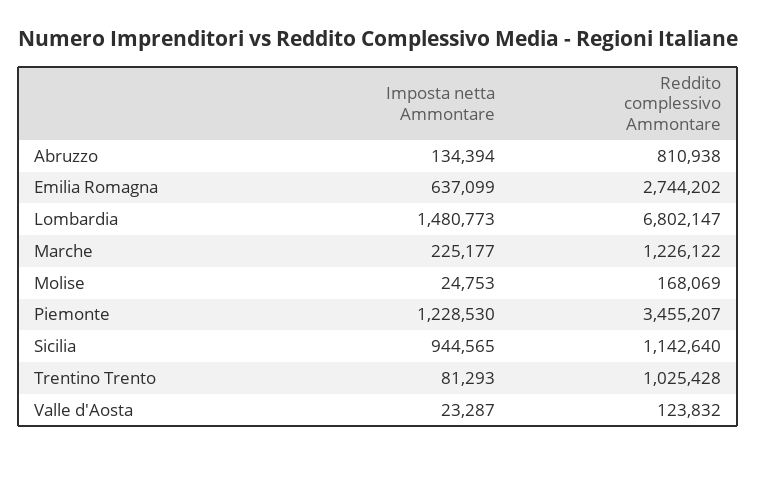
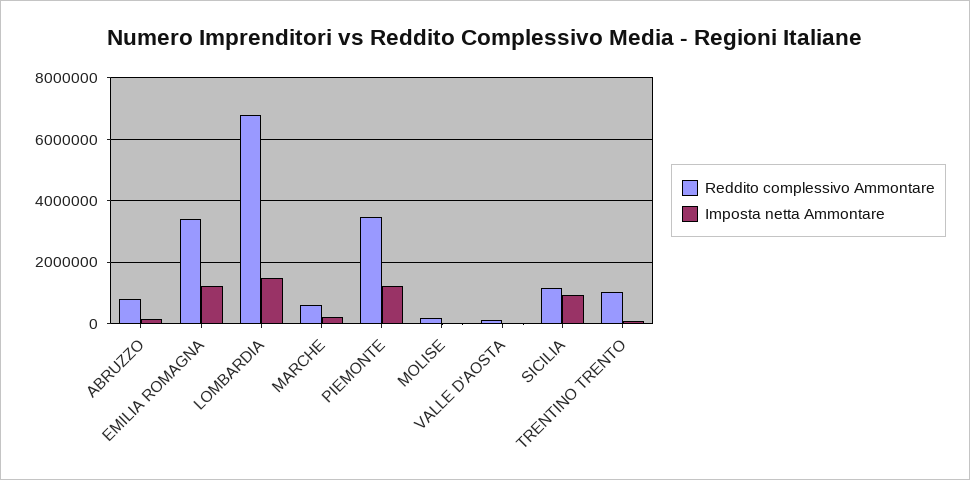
  {
    "Imposta netta Ammontare": {
      "Abruzzo": 134394,
-     "Emilia Romagna": 637099,
+     "Emilia Romagna": 1200000,
      "Lombardia": 1480773,
      "Marche": 225177,
      "Molise": 24753,
      "Piemonte": 1228530,
      "Sicilia": 944565,
      "Trentino Trento": 81293,
      "Valle d'Aosta": 23287
    },
    "Reddito complessivo Ammontare": {
      "Abruzzo": 810938,
-     "Emilia Romagna": 2744202,
+     "Emilia Romagna": 3400000,
      "Lombardia": 6802147,
-     "Marche": 1226122,
+     "Marche": 600000,
      "Molise": 168069,
      "Piemonte": 3455207,
      "Sicilia": 1142640,
      "Trentino Trento": 1025428,
      "Valle d'Aosta": 123832
    }
  }

